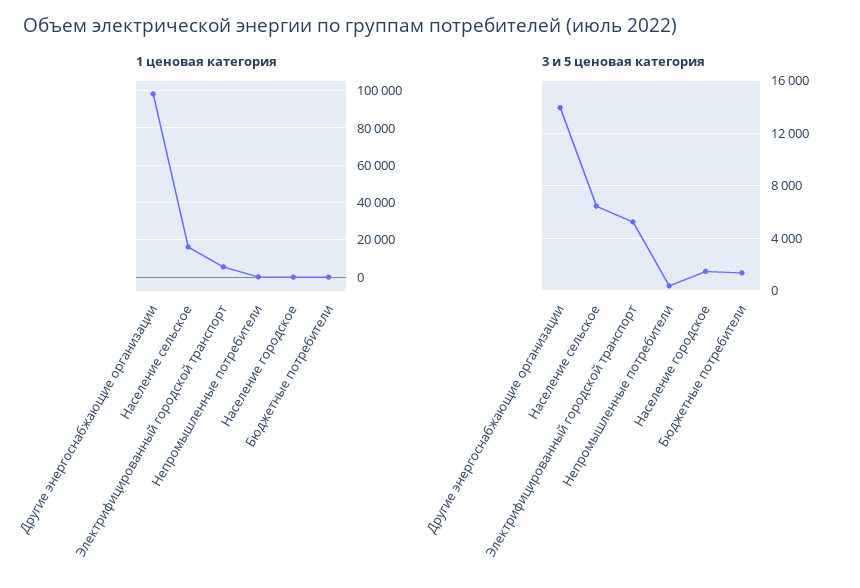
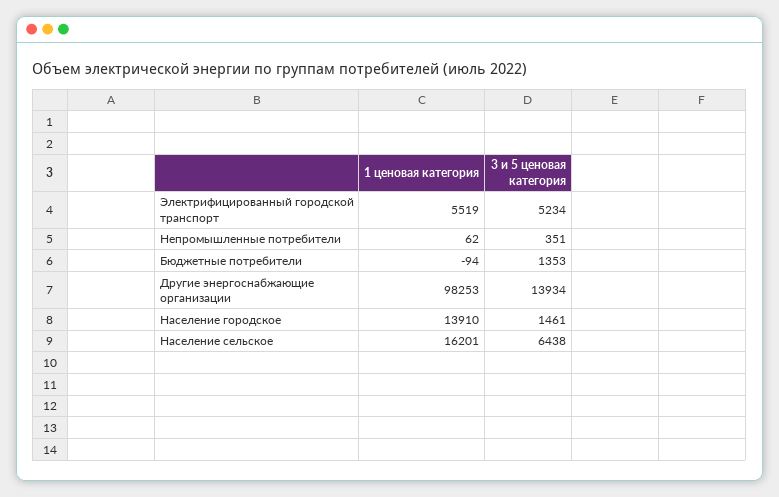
  {
    "1 ценовая категория": {
      "Другие энергоснабжающие организации": 98253,
      "Население сельское": 16201,
      "Электрифицированный городской транспорт": 5519,
      "Непромышленные потребители": 62,
-     "Население городское": 0,
+     "Население городское": 13910,
      "Бюджетные потребители": -94
    },
    "3 и 5 ценовая категория": {
      "Другие энергоснабжающие организации": 13934,
      "Население сельское": 6438,
      "Электрифицированный городской транспорт": 5234,
      "Непромышленные потребители": 351,
      "Население городское": 1461,
      "Бюджетные потребители": 1353
    }
  }

